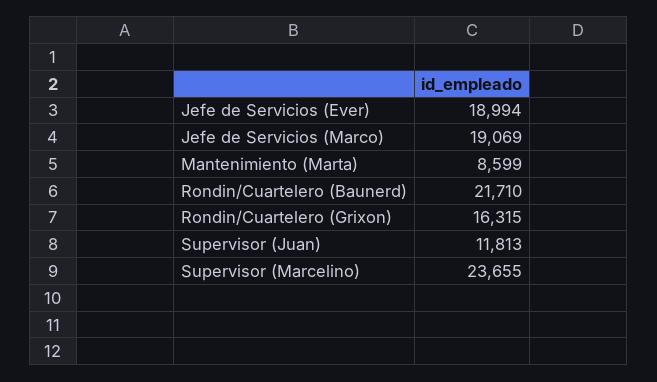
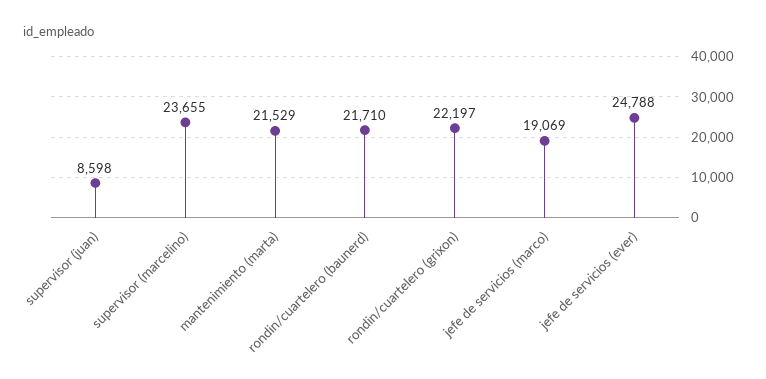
  {
-   "Jefe de Servicios (Ever)": 18994,
+   "Jefe de Servicios (Ever)": 24788,
    "Jefe de Servicios (Marco)": 19069,
-   "Mantenimiento (Marta)": 8599,
+   "Mantenimiento (Marta)": 21529,
    "Rondin/Cuartelero (Baunerd)": 21710,
-   "Rondin/Cuartelero (Grixon)": 16315,
+   "Rondin/Cuartelero (Grixon)": 22197,
-   "Supervisor (Juan)": 11813,
+   "Supervisor (Juan)": 8598,
    "Supervisor (Marcelino)": 23655
  }

